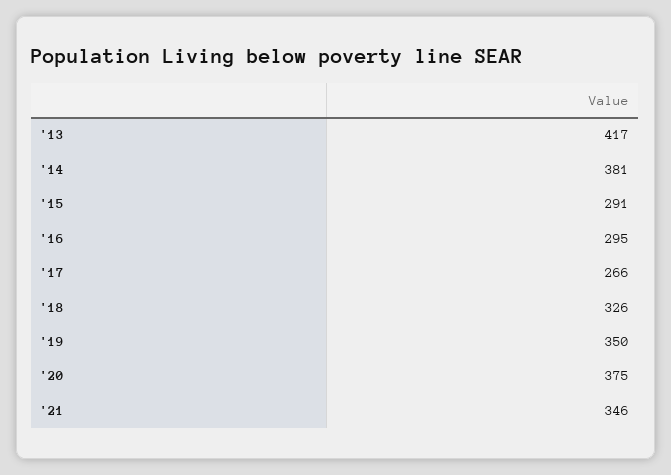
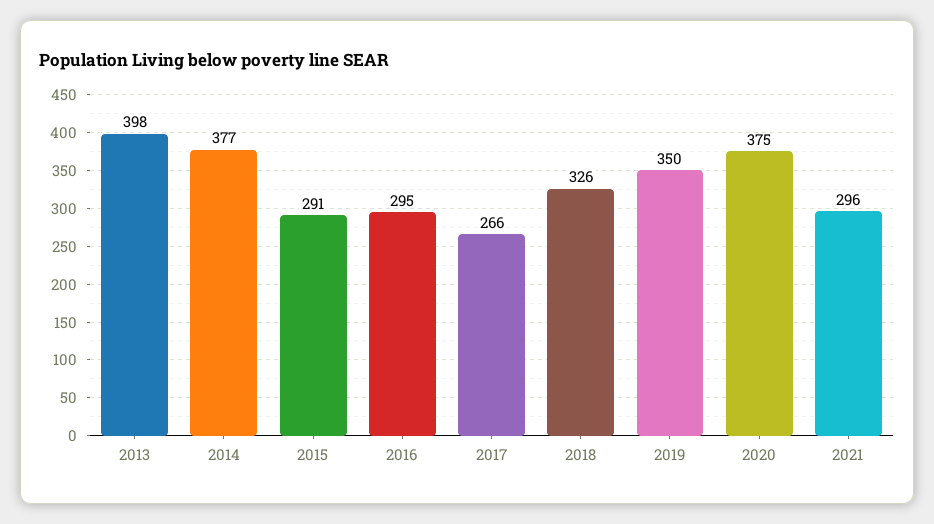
  {
-   "'13": 417,
+   "'13": 398,
-   "'14": 381,
+   "'14": 377,
    "'15": 291,
    "'16": 295,
    "'17": 266,
    "'18": 326,
    "'19": 350,
    "'20": 375,
-   "'21": 346
+   "'21": 296
  }

